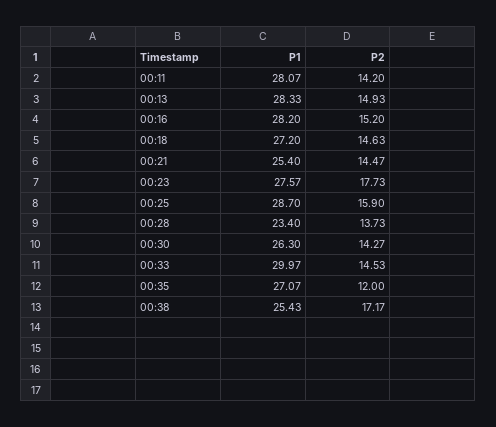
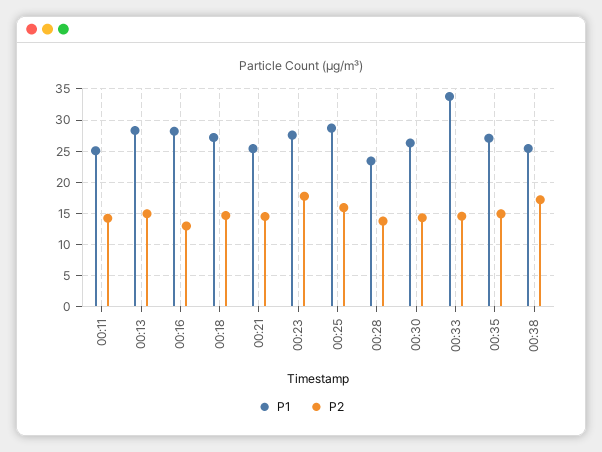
  {
    "P1": {
-     "00:11": 28.07,
+     "00:11": 25,
      "00:13": 28.33,
      "00:16": 28.2,
      "00:18": 27.2,
      "00:21": 25.4,
      "00:23": 27.57,
      "00:25": 28.7,
      "00:28": 23.4,
      "00:30": 26.3,
-     "00:33": 29.97,
+     "00:33": 34,
      "00:35": 27.07,
      "00:38": 25.43
    },
    "P2": {
      "00:11": 14.2,
      "00:13": 14.93,
-     "00:16": 15.2,
+     "00:16": 13,
      "00:18": 14.63,
      "00:21": 14.47,
      "00:23": 17.73,
      "00:25": 15.9,
      "00:28": 13.73,
      "00:30": 14.27,
      "00:33": 14.53,
-     "00:35": 12,
+     "00:35": 15,
      "00:38": 17.17
    }
  }

